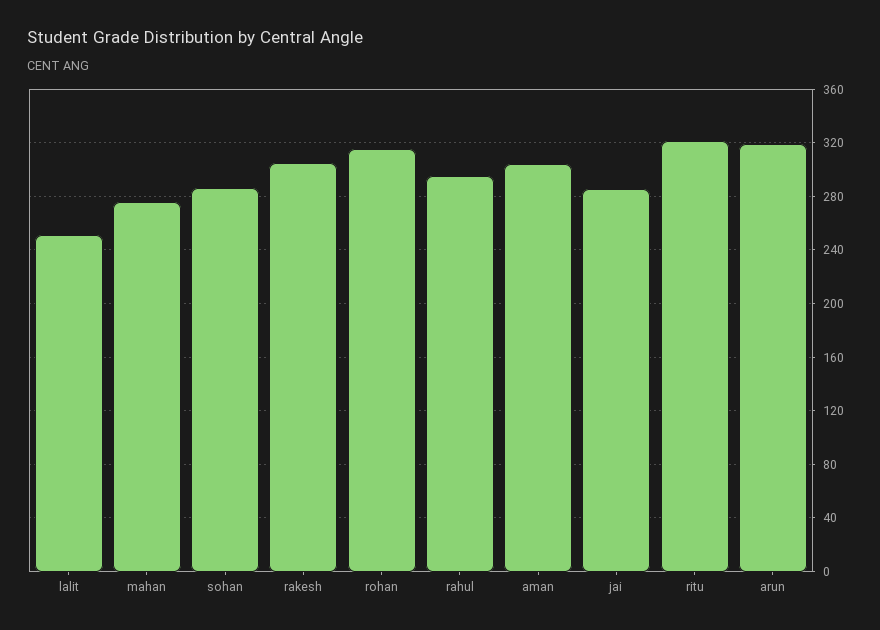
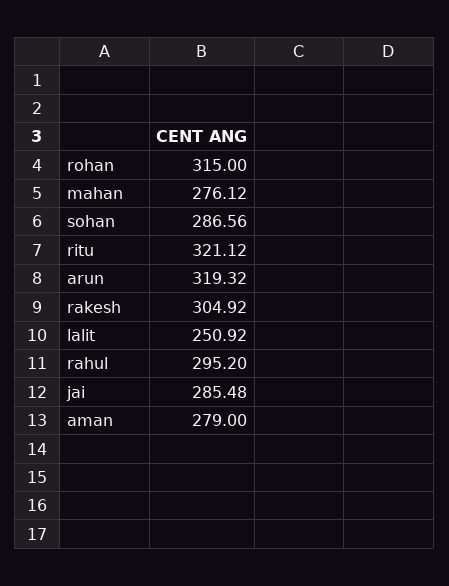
  {
    "lalit": 250.92,
    "mahan": 276.12,
    "sohan": 286.56,
    "rakesh": 304.92,
    "rohan": 315,
    "rahul": 295.2,
-   "aman": 305,
+   "aman": 279,
    "jai": 285.48,
    "ritu": 321.12,
    "arun": 319.32
  }

